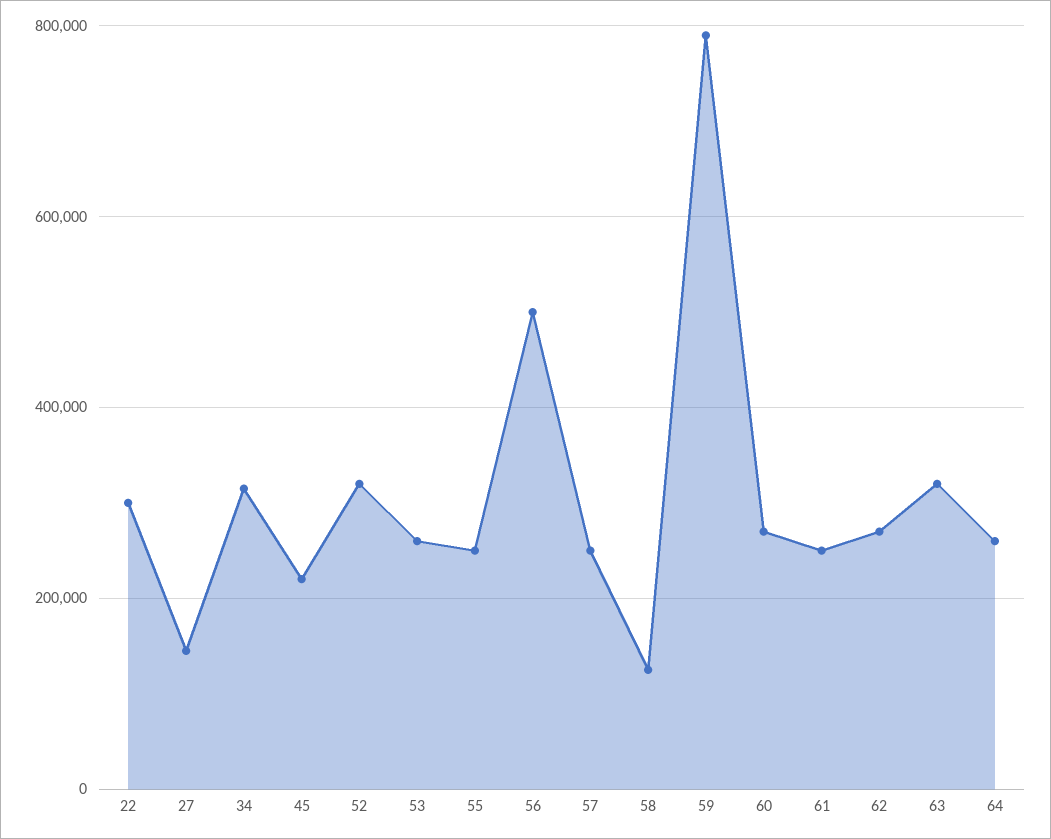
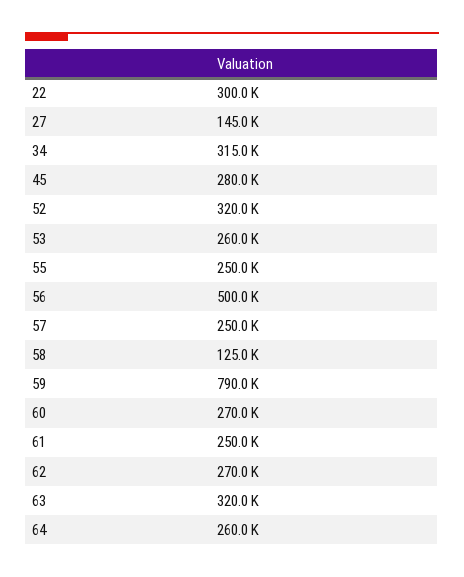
  {
    "22": 300000,
    "27": 145000,
    "34": 315000,
-   "45": 220000,
+   "45": 280000,
    "52": 320000,
    "53": 260000,
    "55": 250000,
    "56": 500000,
    "57": 250000,
    "58": 125000,
    "59": 790000,
    "60": 270000,
    "61": 250000,
    "62": 270000,
    "63": 320000,
    "64": 260000
  }

